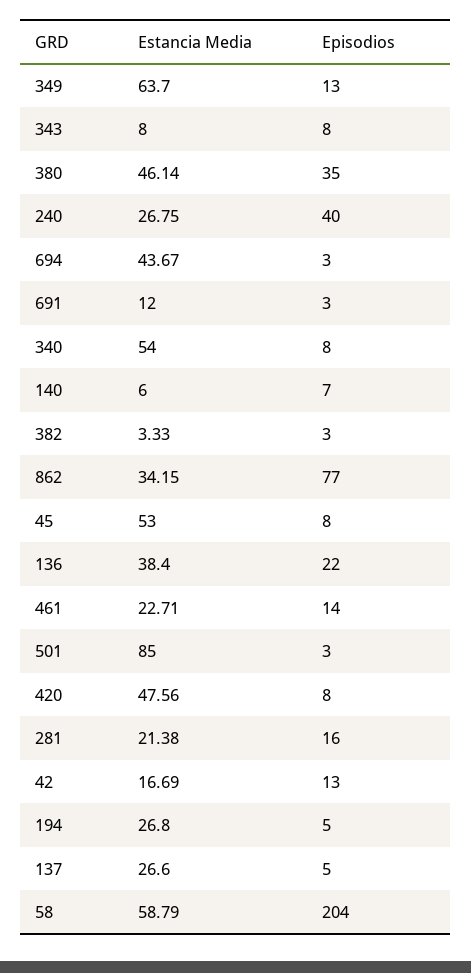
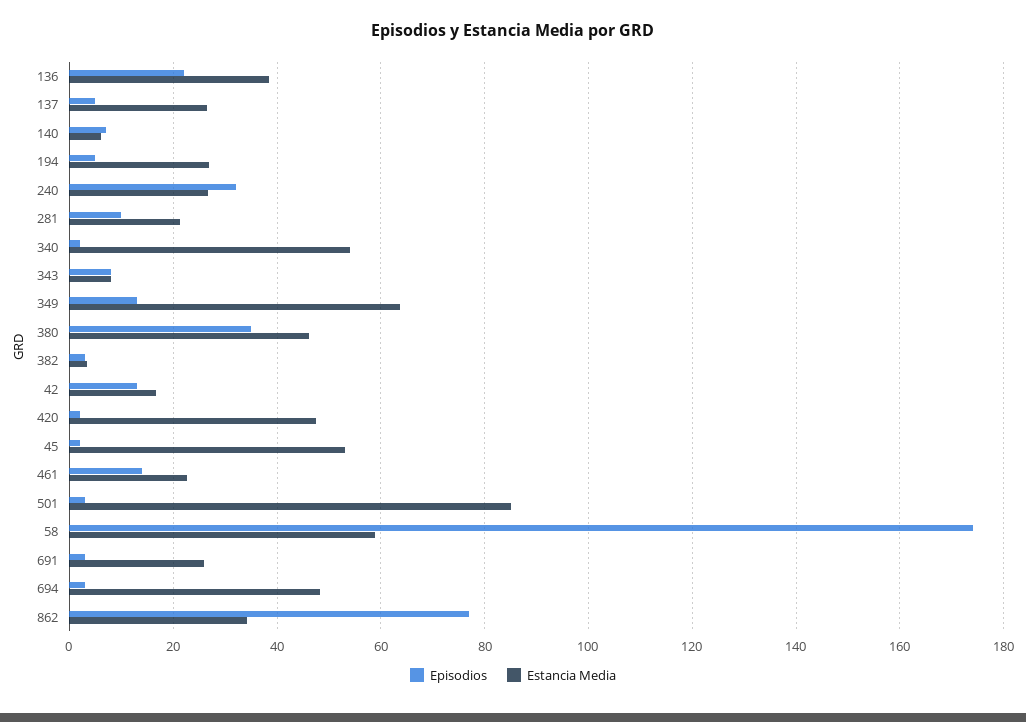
  {
    "Estancia Media": {
      "349": 63.7,
      "343": 8,
      "380": 46.14,
      "240": 26.75,
-     "694": 43.67,
+     "694": 48,
-     "691": 12,
+     "691": 26,
      "340": 54,
      "140": 6,
      "382": 3.33,
      "862": 34.15,
      "45": 53,
      "136": 38.4,
      "461": 22.71,
      "501": 85,
      "420": 47.56,
      "281": 21.38,
      "42": 16.69,
      "194": 26.8,
      "137": 26.6,
      "58": 58.79
    },
    "Episodios": {
      "349": 13,
      "343": 8,
      "380": 35,
-     "240": 40,
+     "240": 32,
      "694": 3,
      "691": 3,
-     "340": 8,
+     "340": 2,
      "140": 7,
      "382": 3,
      "862": 77,
-     "45": 8,
+     "45": 2,
      "136": 22,
      "461": 14,
      "501": 3,
-     "420": 8,
+     "420": 2,
-     "281": 16,
+     "281": 10,
      "42": 13,
      "194": 5,
      "137": 5,
-     "58": 204
+     "58": 174
    }
  }

